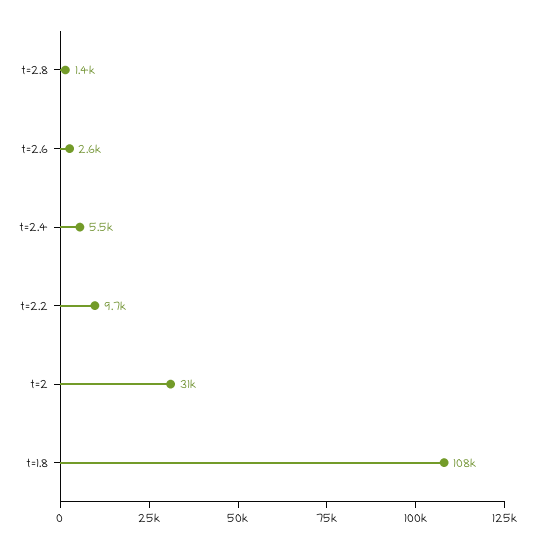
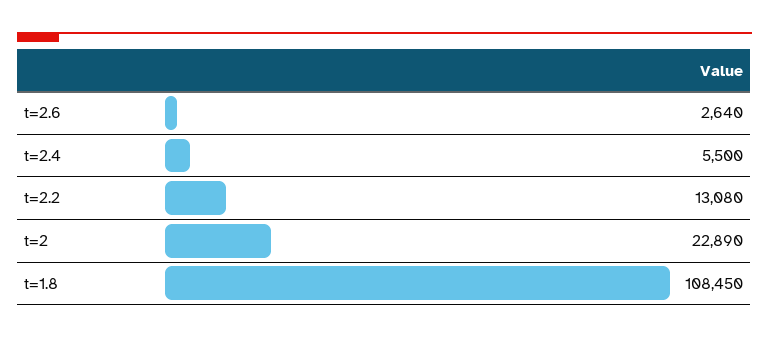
  {
-   "t=2.8": 1400,
    "t=2.6": 2640,
    "t=2.4": 5500,
-   "t=2.2": 9700,
+   "t=2.2": 13080,
-   "t=2": 31000,
+   "t=2": 22890,
    "t=1.8": 108450
  }

